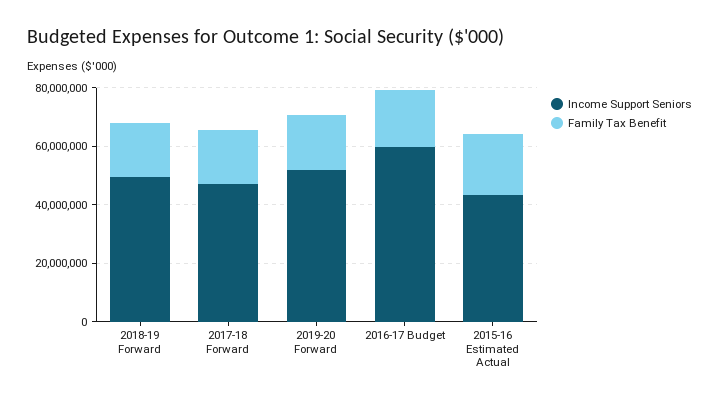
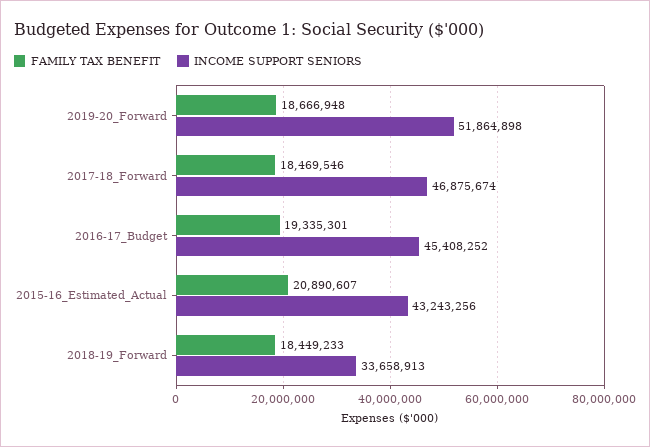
  {
    "Income Support Seniors": {
-     "2018-19 Forward": 50000000,
+     "2018-19 Forward": 33658913,
      "2017-18 Forward": 46875674,
      "2019-20 Forward": 51864898,
-     "2016-17 Budget": 60000000,
+     "2016-17 Budget": 45408252,
      "2015-16 Estimated Actual": 43243256
    },
    "Family Tax Benefit": {
      "2018-19 Forward": 18449233,
      "2017-18 Forward": 18469546,
      "2019-20 Forward": 18666948,
      "2016-17 Budget": 19335301,
      "2015-16 Estimated Actual": 20890607
    }
  }

